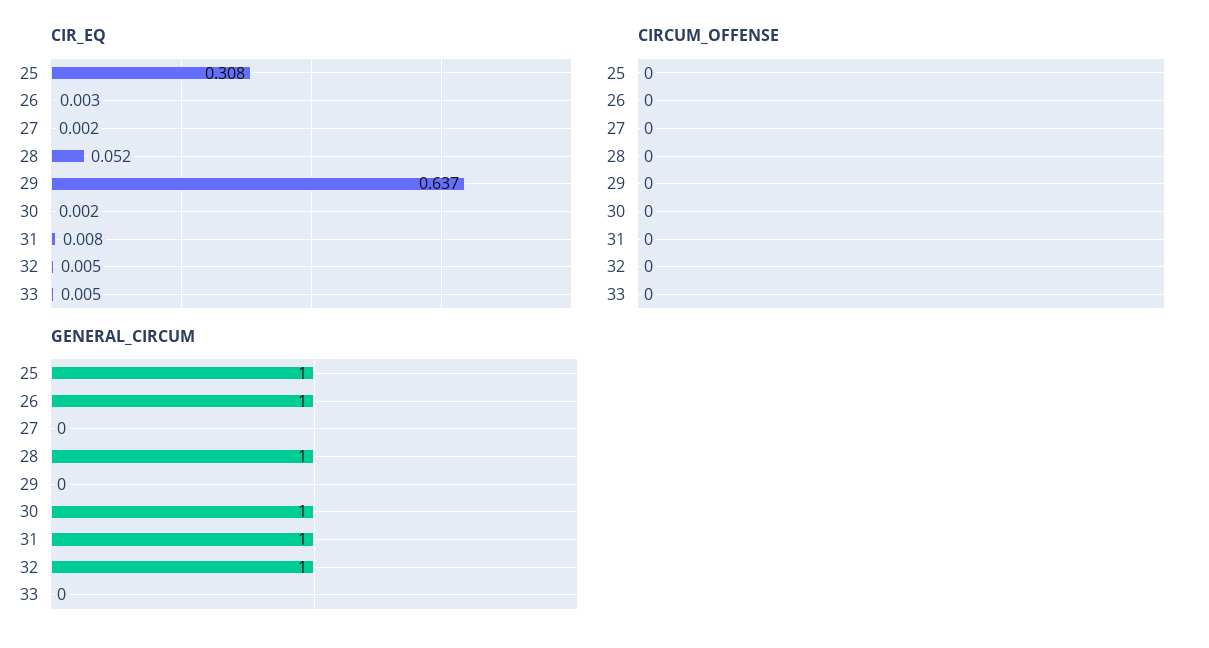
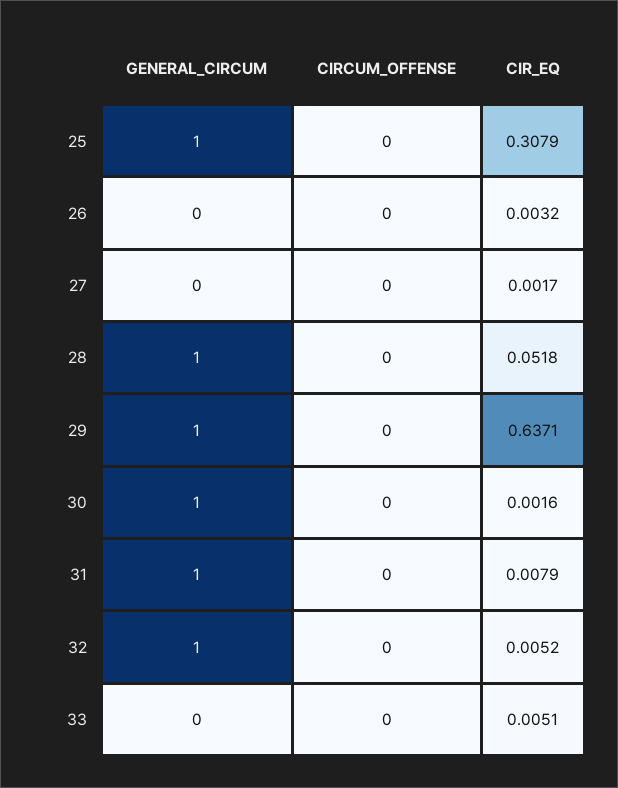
  {
    "CIR_EQ": {
      "25": 0.3079,
      "26": 0.0032,
      "27": 0.0017,
      "28": 0.0518,
      "29": 0.6371,
      "30": 0.0016,
      "31": 0.0079,
      "32": 0.0052,
      "33": 0.0051
    },
    "CIRCUM_OFFENSE": {
      "25": 0,
      "26": 0,
      "27": 0,
      "28": 0,
      "29": 0,
      "30": 0,
      "31": 0,
      "32": 0,
      "33": 0
    },
    "GENERAL_CIRCUM": {
      "25": 1,
-     "26": 1,
+     "26": 0,
      "27": 0,
      "28": 1,
-     "29": 0,
+     "29": 1,
      "30": 1,
      "31": 1,
      "32": 1,
      "33": 0
    }
  }

